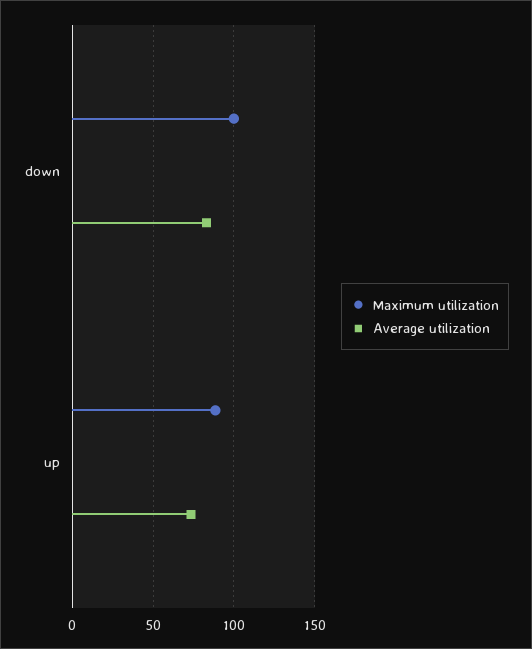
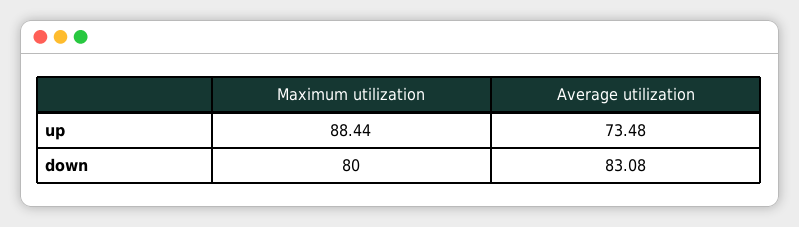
  {
    "Maximum utilization": {
-     "down": 100,
+     "down": 80,
      "up": 88.44
    },
    "Average utilization": {
      "down": 83.08,
      "up": 73.48
    }
  }

